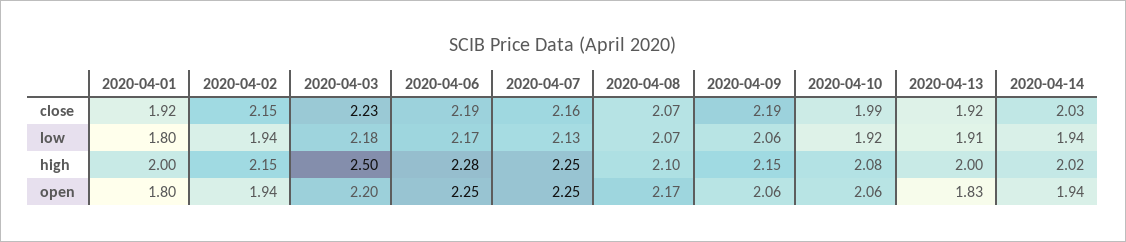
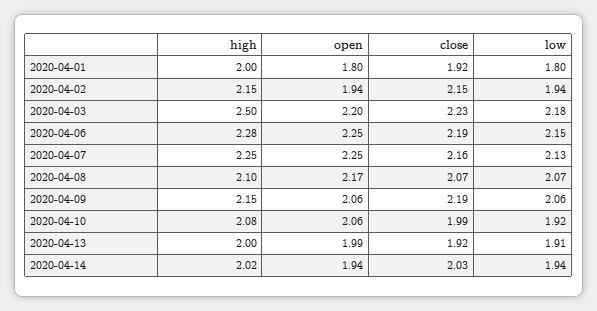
  {
    "2020-04-01": {
      "close": 1.92,
      "low": 1.8,
      "high": 2,
      "open": 1.8
    },
    "2020-04-02": {
      "close": 2.15,
      "low": 1.94,
      "high": 2.15,
      "open": 1.94
    },
    "2020-04-03": {
      "close": 2.23,
      "low": 2.18,
      "high": 2.5,
      "open": 2.2
    },
    "2020-04-06": {
      "close": 2.19,
-     "low": 2.17,
+     "low": 2.15,
      "high": 2.28,
      "open": 2.25
    },
    "2020-04-07": {
      "close": 2.16,
      "low": 2.13,
      "high": 2.25,
      "open": 2.25
    },
    "2020-04-08": {
      "close": 2.07,
      "low": 2.07,
      "high": 2.1,
      "open": 2.17
    },
    "2020-04-09": {
      "close": 2.19,
      "low": 2.06,
      "high": 2.15,
      "open": 2.06
    },
    "2020-04-10": {
      "close": 1.99,
      "low": 1.92,
      "high": 2.08,
      "open": 2.06
    },
    "2020-04-13": {
      "close": 1.92,
      "low": 1.91,
      "high": 2,
-     "open": 1.83
+     "open": 1.99
    },
    "2020-04-14": {
      "close": 2.03,
      "low": 1.94,
      "high": 2.02,
      "open": 1.94
    }
  }

